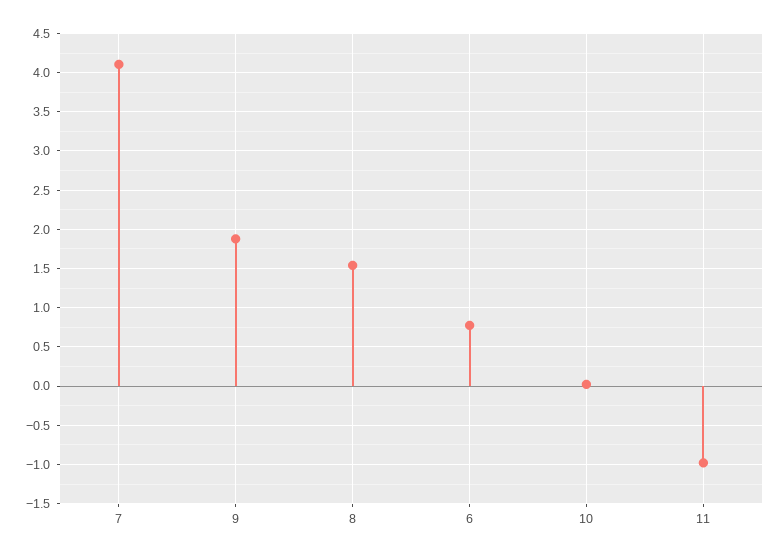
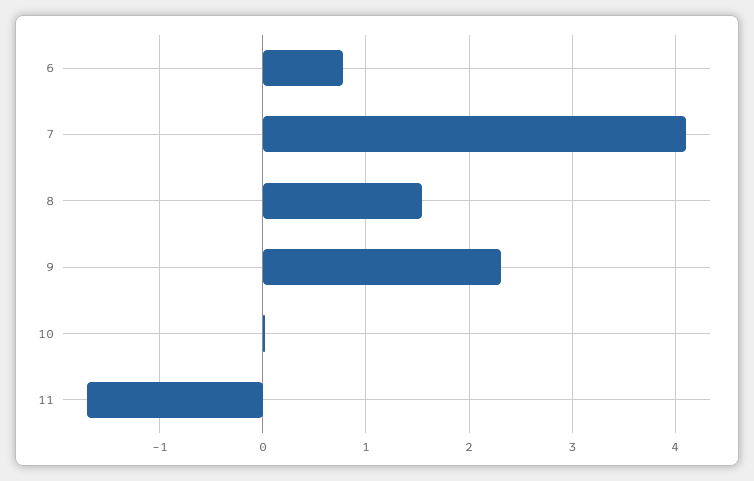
  {
    "7": 4.1,
-   "9": 1.9,
+   "9": 2.3,
    "8": 1.5,
    "6": 0.8,
    "10": 0,
-   "11": -1
+   "11": -1.7
  }

